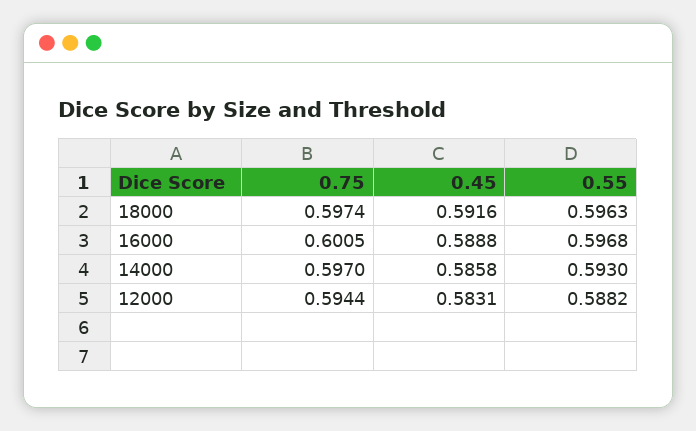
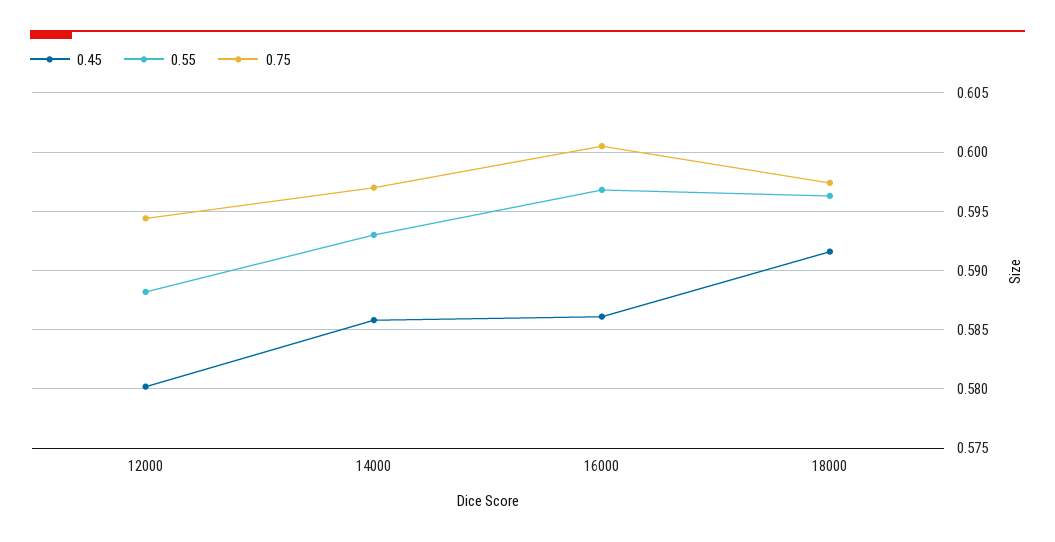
  {
    "0.75": {
      "18000": 0.5974,
      "16000": 0.6005,
      "14000": 0.597,
      "12000": 0.5944
    },
    "0.45": {
      "18000": 0.5916,
-     "16000": 0.5888,
+     "16000": 0.586,
      "14000": 0.5858,
-     "12000": 0.5831
+     "12000": 0.58
    },
    "0.55": {
      "18000": 0.5963,
      "16000": 0.5968,
      "14000": 0.593,
      "12000": 0.5882
    }
  }

